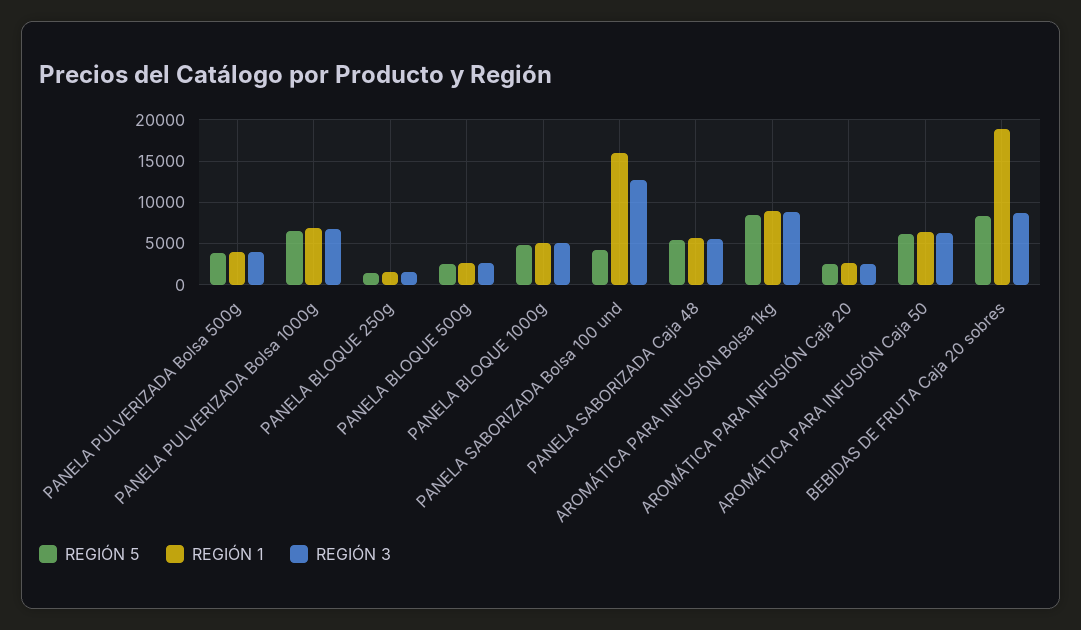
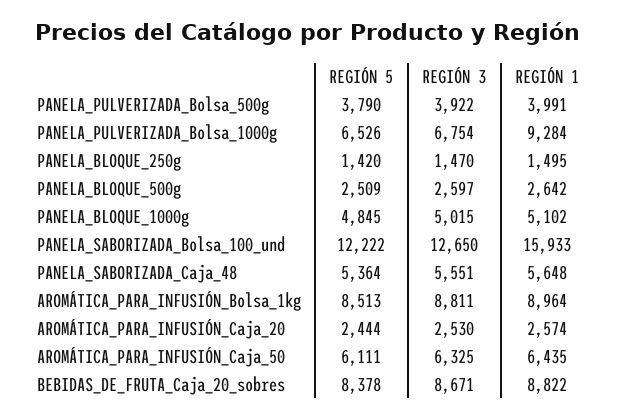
  {
    "REGIÓN 5": {
      "PANELA PULVERIZADA Bolsa 500g": 3790,
      "PANELA PULVERIZADA Bolsa 1000g": 6526,
      "PANELA BLOQUE 250g": 1420,
      "PANELA BLOQUE 500g": 2509,
      "PANELA BLOQUE 1000g": 4845,
-     "PANELA SABORIZADA Bolsa 100 und": 4000,
+     "PANELA SABORIZADA Bolsa 100 und": 12222,
      "PANELA SABORIZADA Caja 48": 5364,
      "AROMÁTICA PARA INFUSIÓN Bolsa 1kg": 8513,
      "AROMÁTICA PARA INFUSIÓN Caja 20": 2444,
      "AROMÁTICA PARA INFUSIÓN Caja 50": 6111,
      "BEBIDAS DE FRUTA Caja 20 sobres": 8378
    },
    "REGIÓN 1": {
      "PANELA PULVERIZADA Bolsa 500g": 3991,
-     "PANELA PULVERIZADA Bolsa 1000g": 7000,
+     "PANELA PULVERIZADA Bolsa 1000g": 9284,
      "PANELA BLOQUE 250g": 1495,
      "PANELA BLOQUE 500g": 2642,
      "PANELA BLOQUE 1000g": 5102,
      "PANELA SABORIZADA Bolsa 100 und": 15933,
      "PANELA SABORIZADA Caja 48": 5648,
      "AROMÁTICA PARA INFUSIÓN Bolsa 1kg": 8964,
      "AROMÁTICA PARA INFUSIÓN Caja 20": 2574,
      "AROMÁTICA PARA INFUSIÓN Caja 50": 6435,
-     "BEBIDAS DE FRUTA Caja 20 sobres": 19000
+     "BEBIDAS DE FRUTA Caja 20 sobres": 8822
    },
    "REGIÓN 3": {
      "PANELA PULVERIZADA Bolsa 500g": 3922,
      "PANELA PULVERIZADA Bolsa 1000g": 6754,
      "PANELA BLOQUE 250g": 1470,
      "PANELA BLOQUE 500g": 2597,
      "PANELA BLOQUE 1000g": 5015,
      "PANELA SABORIZADA Bolsa 100 und": 12650,
      "PANELA SABORIZADA Caja 48": 5551,
      "AROMÁTICA PARA INFUSIÓN Bolsa 1kg": 8811,
      "AROMÁTICA PARA INFUSIÓN Caja 20": 2530,
      "AROMÁTICA PARA INFUSIÓN Caja 50": 6325,
      "BEBIDAS DE FRUTA Caja 20 sobres": 8671
    }
  }

